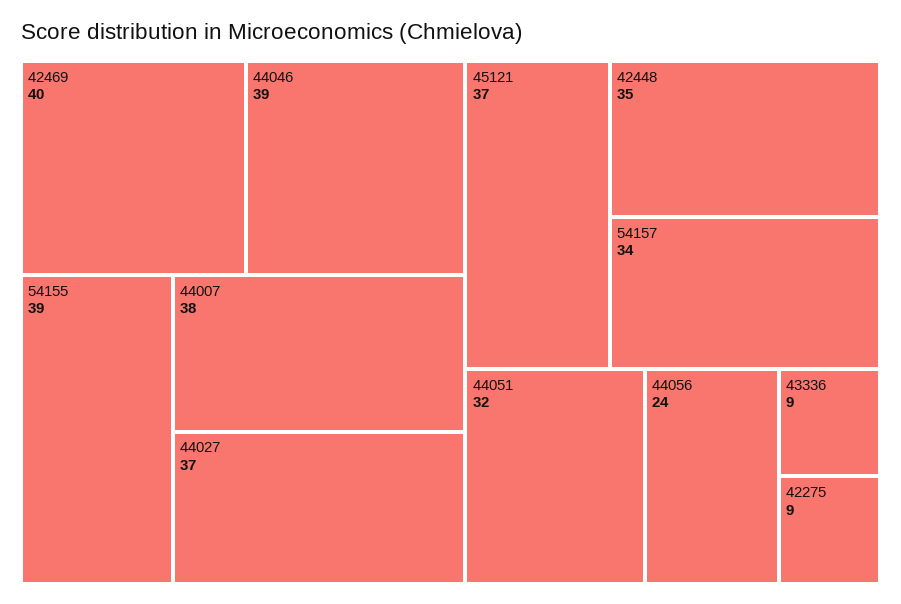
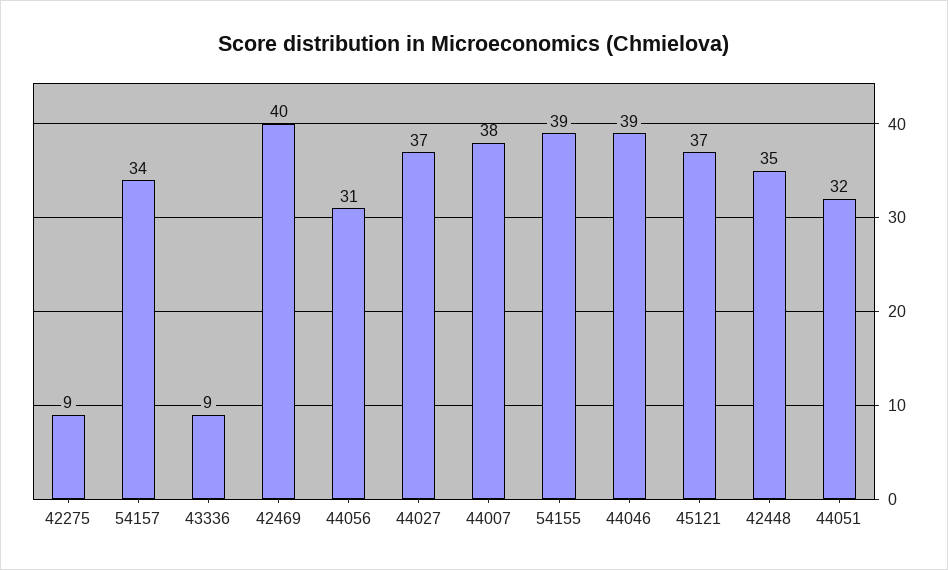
  {
    "42469": 40,
    "44046": 39,
    "54155": 39,
    "44007": 38,
    "44027": 37,
    "45121": 37,
    "42448": 35,
    "54157": 34,
    "44051": 32,
-   "44056": 24,
+   "44056": 31,
    "43336": 9,
    "42275": 9
  }

